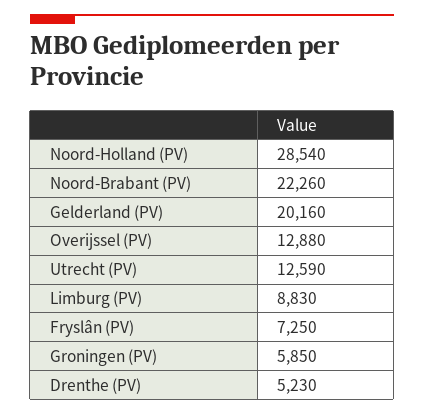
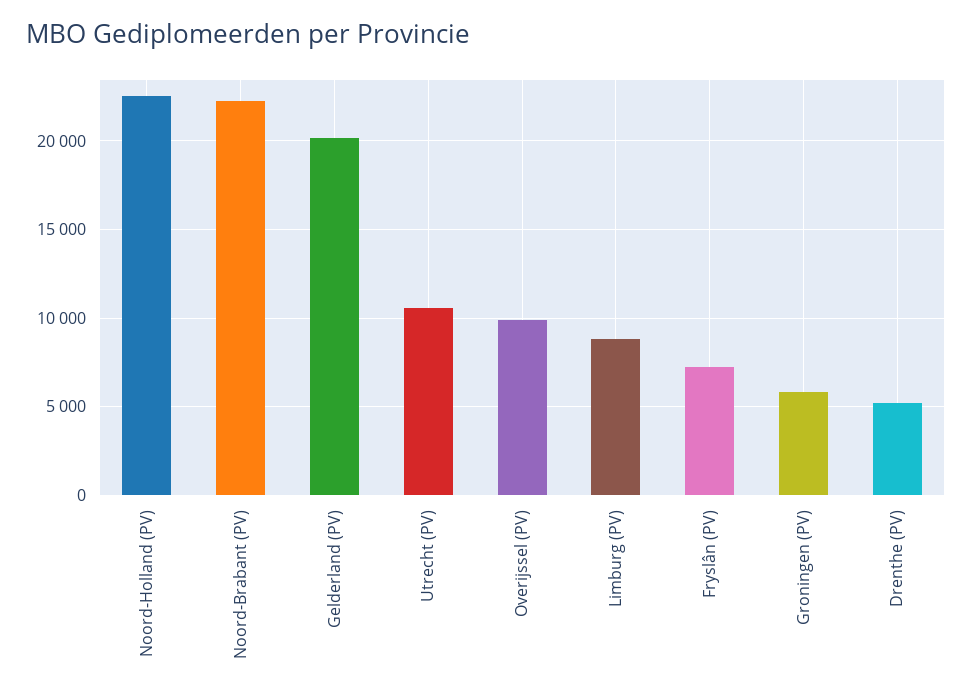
  {
-   "Noord-Holland (PV)": 28540,
+   "Noord-Holland (PV)": 22500,
    "Noord-Brabant (PV)": 22260,
    "Gelderland (PV)": 20160,
-   "Overijssel (PV)": 12880,
+   "Overijssel (PV)": 10000,
-   "Utrecht (PV)": 12590,
+   "Utrecht (PV)": 10500,
    "Limburg (PV)": 8830,
    "Fryslân (PV)": 7250,
    "Groningen (PV)": 5850,
    "Drenthe (PV)": 5230
  }

